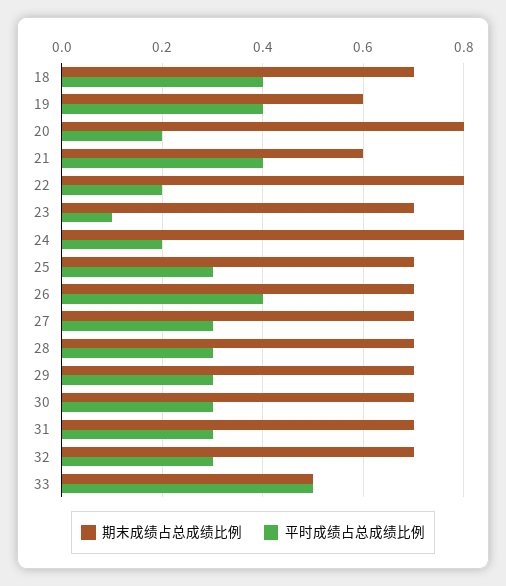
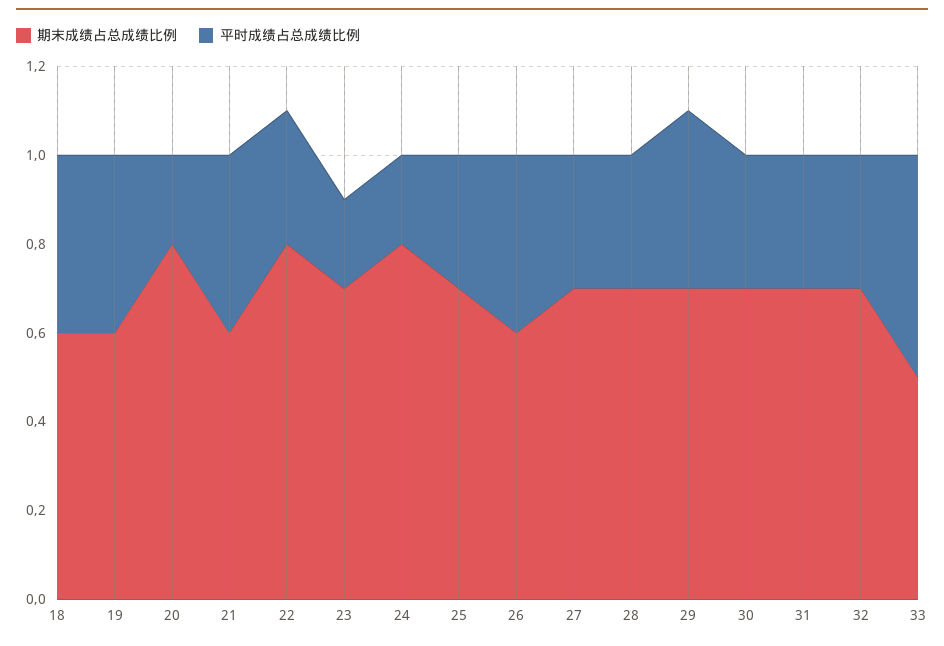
  {
    "期末成绩占总成绩比例": {
-     "18": 0.7,
+     "18": 0.6,
      "19": 0.6,
      "20": 0.8,
      "21": 0.6,
      "22": 0.8,
      "23": 0.7,
      "24": 0.8,
      "25": 0.7,
-     "26": 0.7,
+     "26": 0.6,
      "27": 0.7,
      "28": 0.7,
      "29": 0.7,
      "30": 0.7,
      "31": 0.7,
      "32": 0.7,
      "33": 0.5
    },
    "平时成绩占总成绩比例": {
      "18": 0.4,
      "19": 0.4,
      "20": 0.2,
      "21": 0.4,
-     "22": 0.2,
+     "22": 0.3,
-     "23": 0.1,
+     "23": 0.2,
      "24": 0.2,
      "25": 0.3,
      "26": 0.4,
      "27": 0.3,
      "28": 0.3,
-     "29": 0.3,
+     "29": 0.4,
      "30": 0.3,
      "31": 0.3,
      "32": 0.3,
      "33": 0.5
    }
  }

